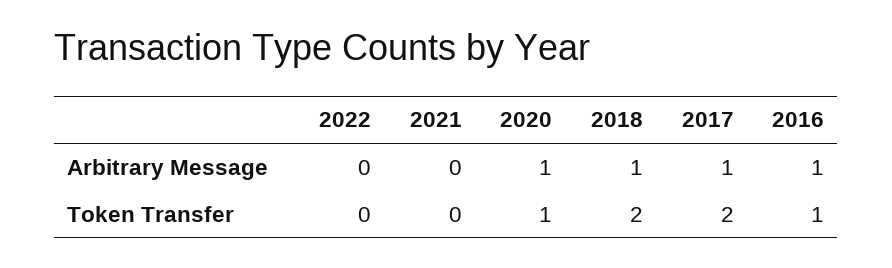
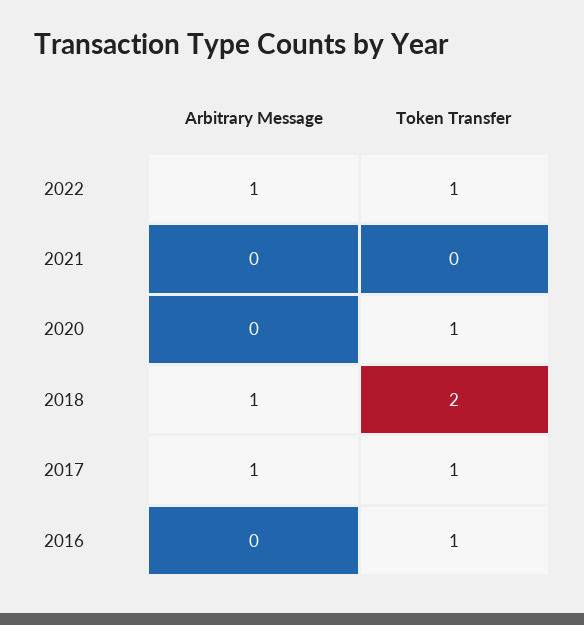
  {
    "2022": {
-     "Arbitrary Message": 0,
+     "Arbitrary Message": 1,
-     "Token Transfer": 0
+     "Token Transfer": 1
    },
    "2021": {
      "Arbitrary Message": 0,
      "Token Transfer": 0
    },
    "2020": {
-     "Arbitrary Message": 1,
+     "Arbitrary Message": 0,
      "Token Transfer": 1
    },
    "2018": {
      "Arbitrary Message": 1,
      "Token Transfer": 2
    },
    "2017": {
      "Arbitrary Message": 1,
-     "Token Transfer": 2
+     "Token Transfer": 1
    },
    "2016": {
-     "Arbitrary Message": 1,
+     "Arbitrary Message": 0,
      "Token Transfer": 1
    }
  }

